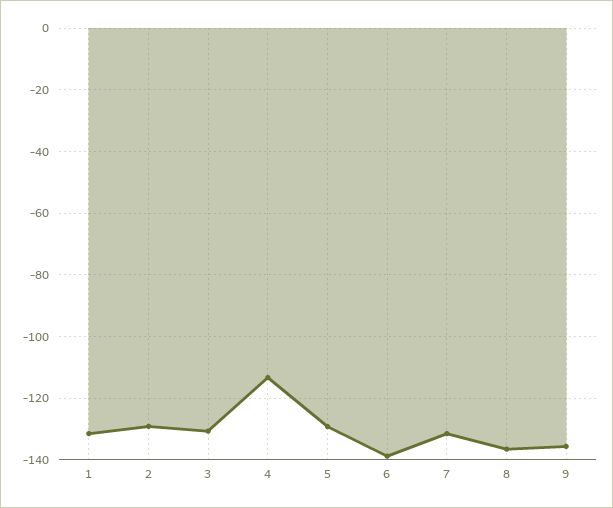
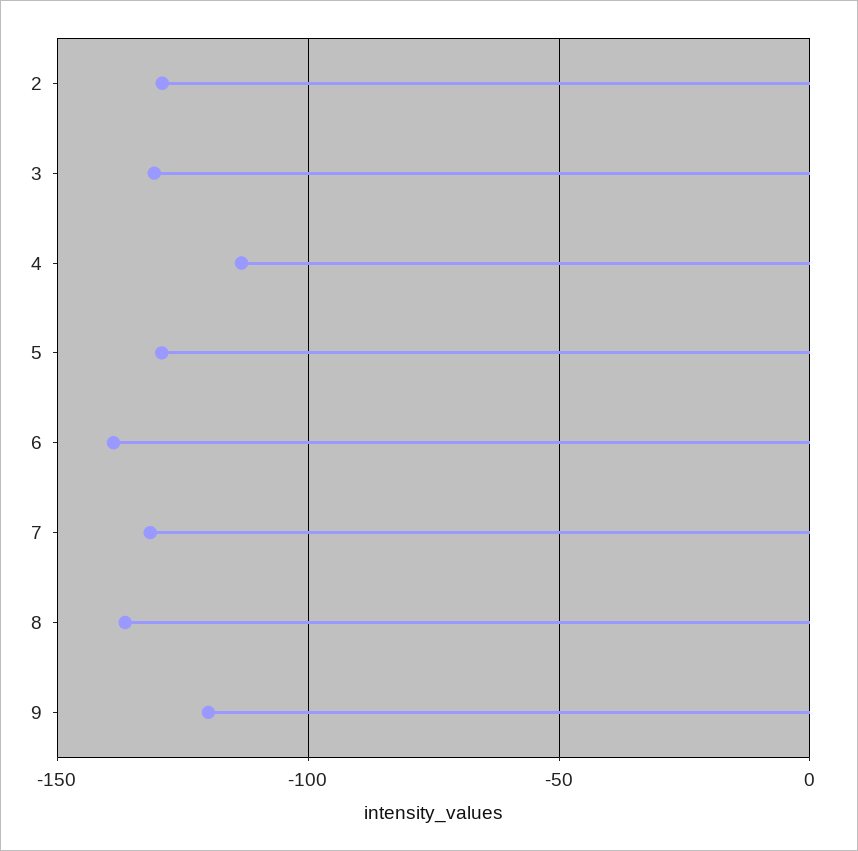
  {
-   "1": -132,
    "2": -130,
    "3": -130,
    "4": -114,
    "5": -130,
    "6": -138,
    "7": -132,
    "8": -136,
-   "9": -136
+   "9": -120
  }

